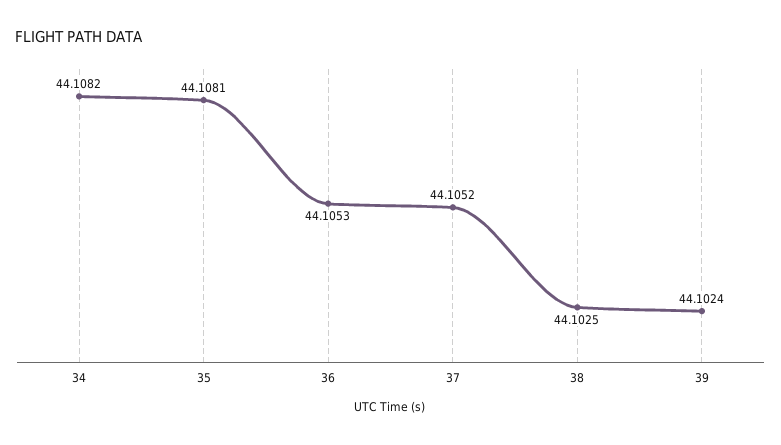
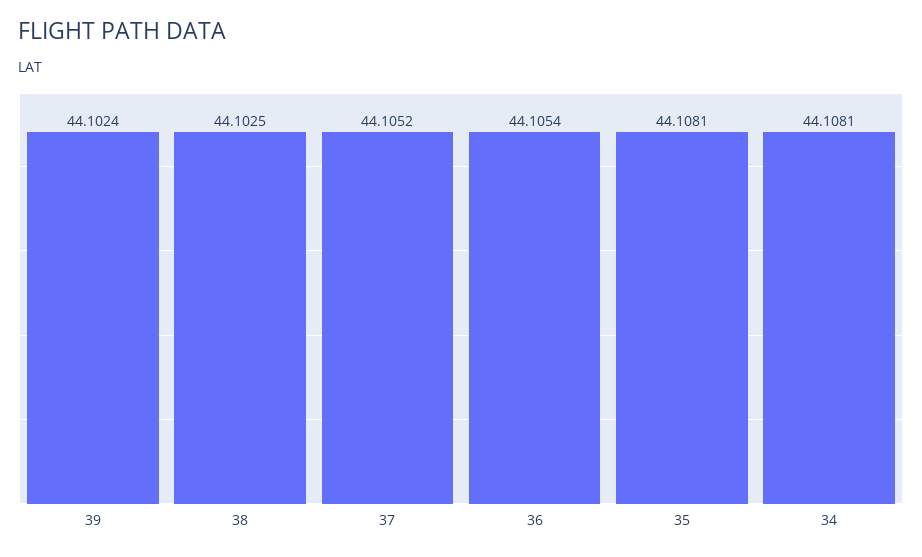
  {
-   "34": 44.1082,
+   "34": 44.1081,
    "35": 44.1081,
-   "36": 44.1053,
+   "36": 44.1054,
    "37": 44.1052,
    "38": 44.1025,
    "39": 44.1024
  }

